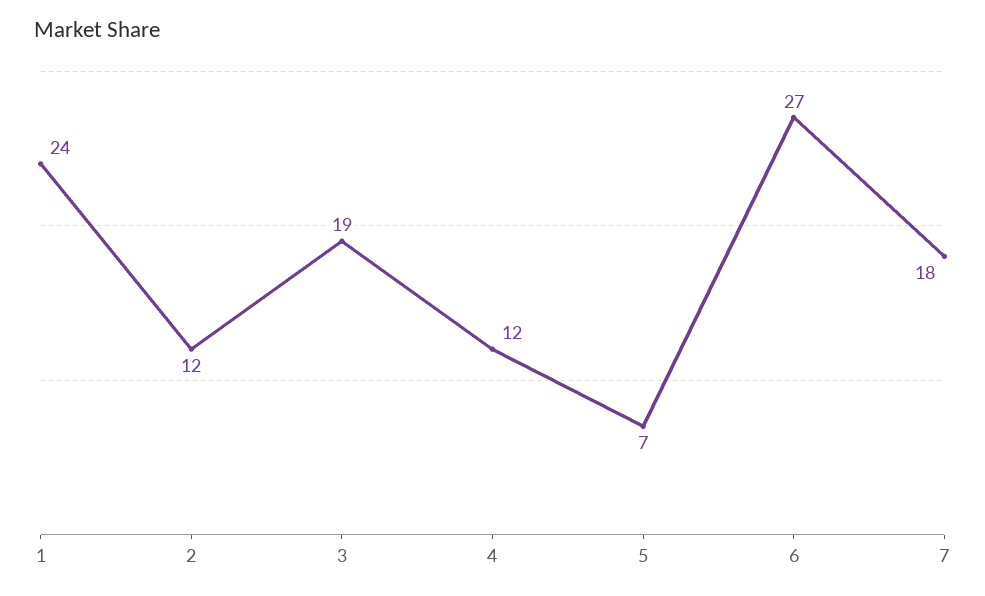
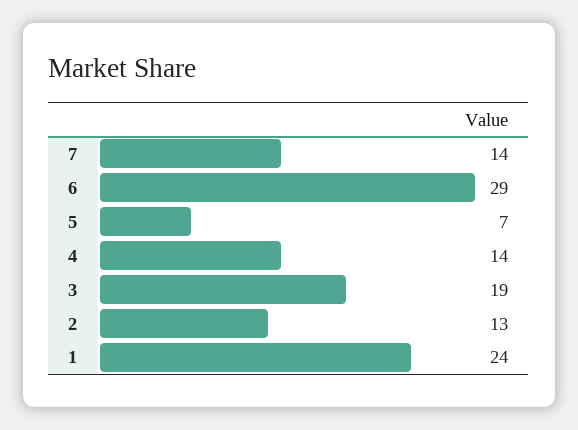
  {
    "1": 24,
-   "2": 12,
+   "2": 13,
    "3": 19,
-   "4": 12,
+   "4": 14,
    "5": 7,
-   "6": 27,
+   "6": 29,
-   "7": 18
+   "7": 14
  }

